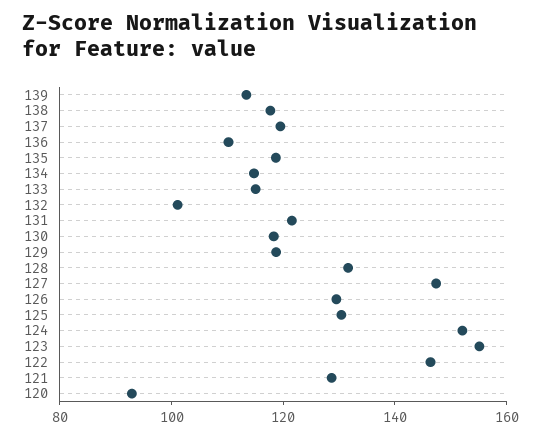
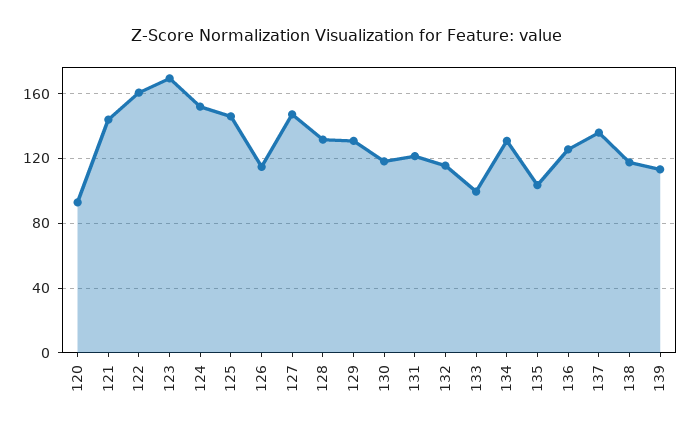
  {
    "139": 115,
    "138": 120,
-   "137": 120,
+   "137": 135,
-   "136": 110,
+   "136": 125,
-   "135": 120,
+   "135": 105,
-   "134": 115,
+   "134": 130,
-   "133": 115,
+   "133": 100,
-   "132": 100,
+   "132": 115,
    "131": 120,
    "130": 120,
-   "129": 120,
+   "129": 130,
    "128": 130,
    "127": 145,
-   "126": 130,
+   "126": 115,
-   "125": 130,
+   "125": 145,
    "124": 150,
-   "123": 155,
+   "123": 170,
-   "122": 145,
+   "122": 160,
-   "121": 130,
+   "121": 145,
    "120": 95
  }

